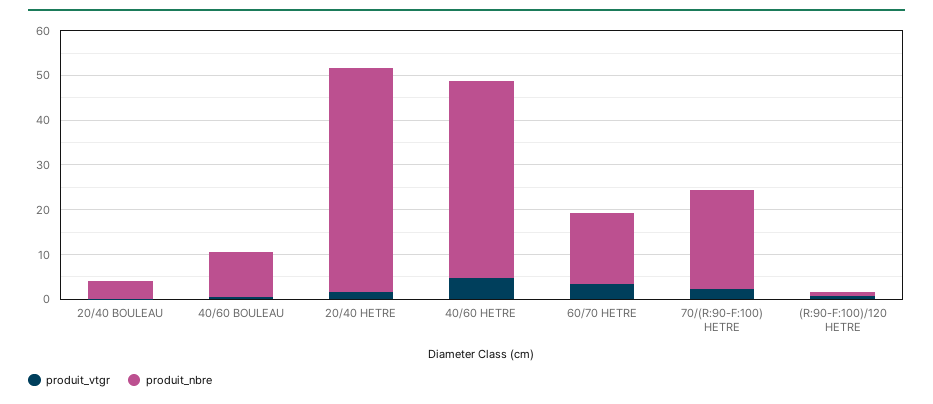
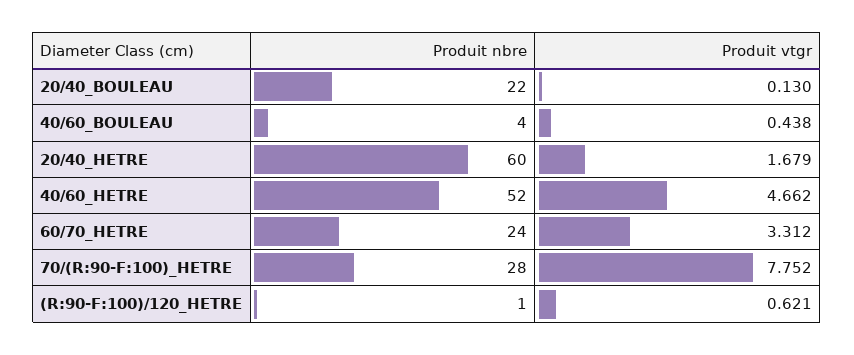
  {
    "produit_vtgr": {
      "20/40 BOULEAU": 0.13,
      "40/60 BOULEAU": 0.438,
      "20/40 HETRE": 1.679,
      "40/60 HETRE": 4.662,
      "60/70 HETRE": 3.312,
-     "70/(R:90-F:100) HETRE": 2,
+     "70/(R:90-F:100) HETRE": 7.752,
      "(R:90-F:100)/120 HETRE": 0.621
    },
    "produit_nbre": {
-     "20/40 BOULEAU": 4,
+     "20/40 BOULEAU": 22,
-     "40/60 BOULEAU": 10,
+     "40/60 BOULEAU": 4,
-     "20/40 HETRE": 50,
+     "20/40 HETRE": 60,
-     "40/60 HETRE": 44,
+     "40/60 HETRE": 52,
-     "60/70 HETRE": 16,
+     "60/70 HETRE": 24,
-     "70/(R:90-F:100) HETRE": 22,
+     "70/(R:90-F:100) HETRE": 28,
      "(R:90-F:100)/120 HETRE": 1
    }
  }

